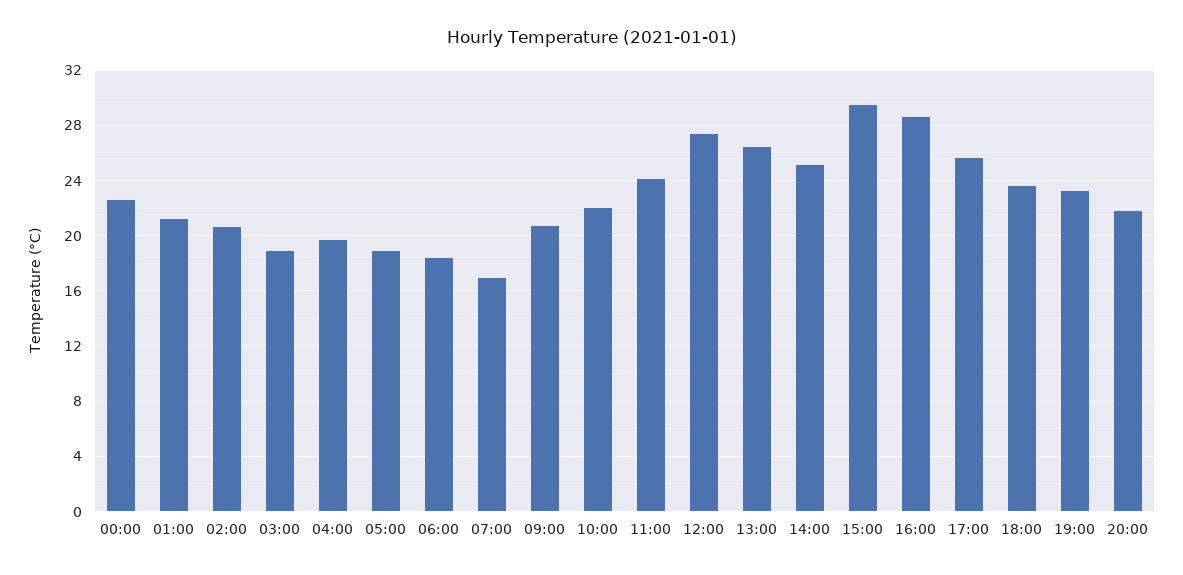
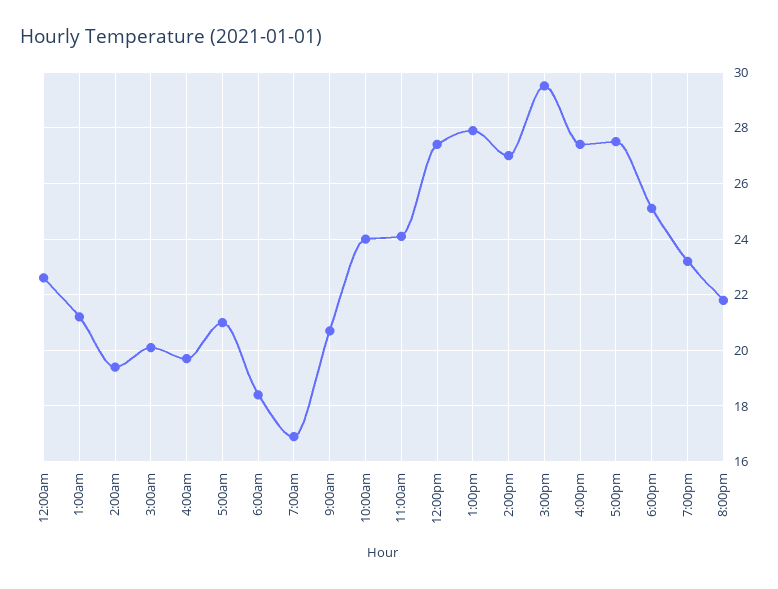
  {
    "00:00": 22.5,
    "01:00": 21,
-   "02:00": 20.5,
+   "02:00": 19.5,
-   "03:00": 19,
+   "03:00": 20,
    "04:00": 19.5,
-   "05:00": 19,
+   "05:00": 21,
    "06:00": 18.5,
    "07:00": 17,
    "09:00": 20.5,
-   "10:00": 22,
+   "10:00": 24,
    "11:00": 24,
    "12:00": 27.5,
-   "13:00": 26.5,
+   "13:00": 28,
-   "14:00": 25,
+   "14:00": 27,
    "15:00": 29.5,
-   "16:00": 28.5,
+   "16:00": 27.5,
-   "17:00": 25.5,
+   "17:00": 27.5,
-   "18:00": 23.5,
+   "18:00": 25,
    "19:00": 23,
    "20:00": 22
  }

